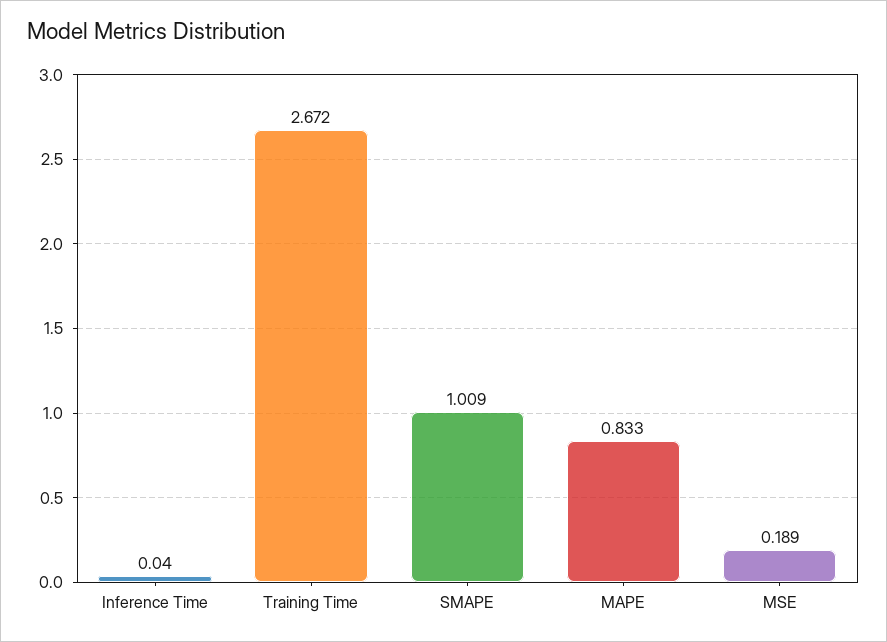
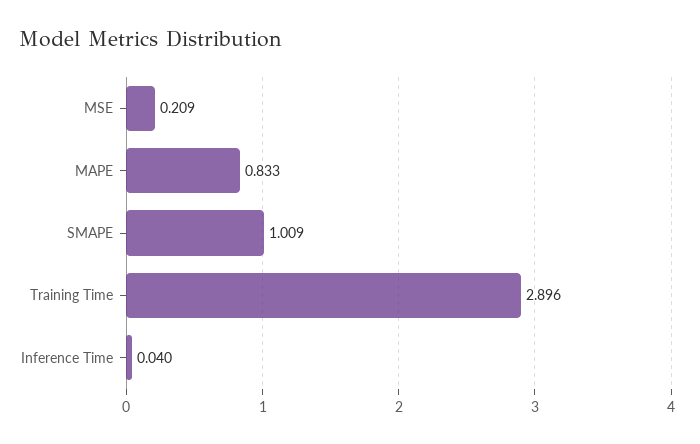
  {
    "Inference Time": 0.04,
-   "Training Time": 2.672,
+   "Training Time": 2.896,
    "SMAPE": 1.009,
    "MAPE": 0.833,
-   "MSE": 0.189
+   "MSE": 0.209
  }

